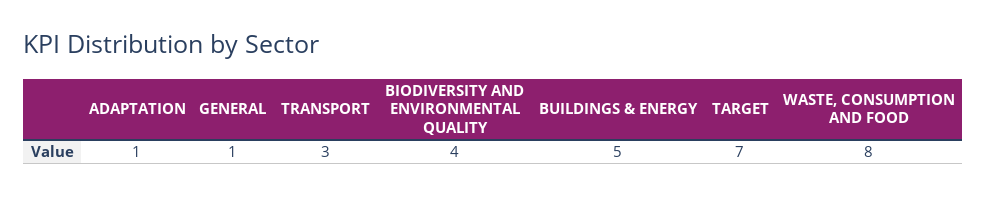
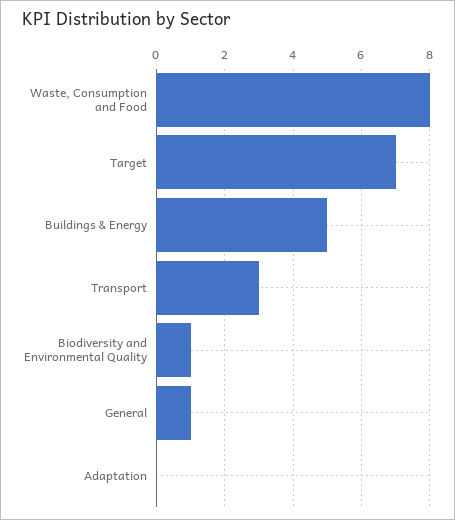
  {
-   "ADAPTATION": 1,
+   "ADAPTATION": 0,
    "GENERAL": 1,
    "TRANSPORT": 3,
-   "BIODIVERSITY AND ENVIRONMENTAL QUALITY": 4,
+   "BIODIVERSITY AND ENVIRONMENTAL QUALITY": 1,
    "BUILDINGS & ENERGY": 5,
    "TARGET": 7,
    "WASTE, CONSUMPTION AND FOOD": 8
  }

